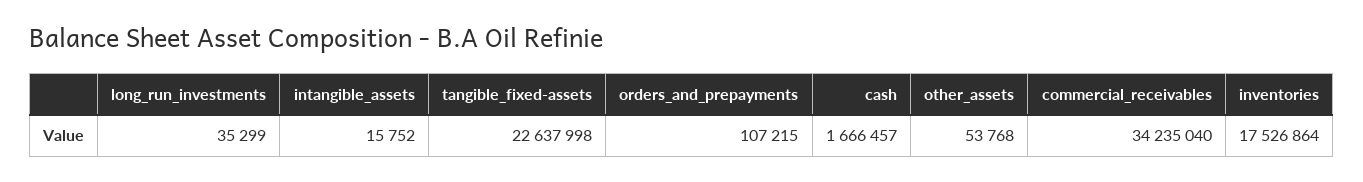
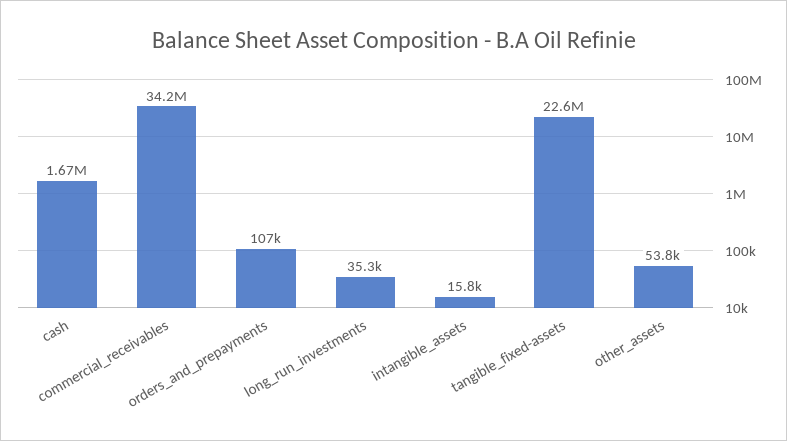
  {
    "long_run_investments": 35299,
    "intangible_assets": 15752,
    "tangible_fixed-assets": 22637998,
    "orders_and_prepayments": 107215,
    "cash": 1666457,
    "other_assets": 53768,
-   "commercial_receivables": 34235040,
+   "commercial_receivables": 34235040
-   "inventories": 17526864
  }

